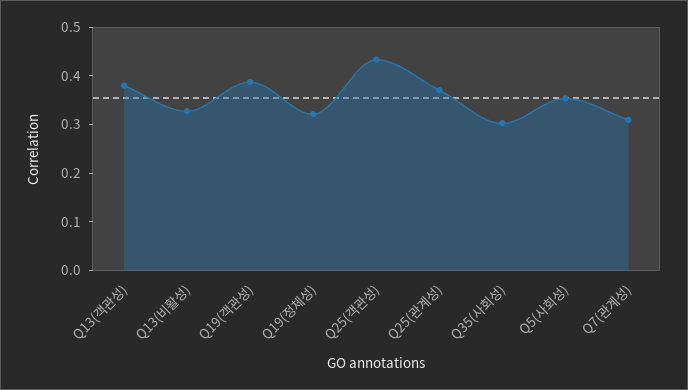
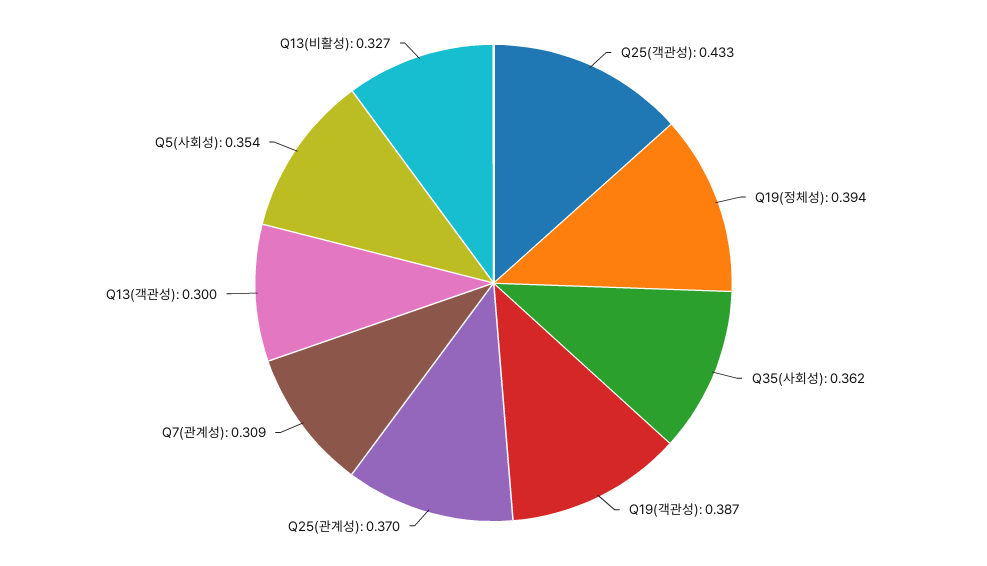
  {
-   "Q13(객관성)": 0.38,
+   "Q13(객관성)": 0.3,
    "Q13(비활성)": 0.327,
    "Q19(객관성)": 0.387,
-   "Q19(정체성)": 0.32,
+   "Q19(정체성)": 0.394,
    "Q25(객관성)": 0.433,
    "Q25(관계성)": 0.37,
-   "Q35(사회성)": 0.3,
+   "Q35(사회성)": 0.362,
    "Q5(사회성)": 0.354,
    "Q7(관계성)": 0.309
  }

